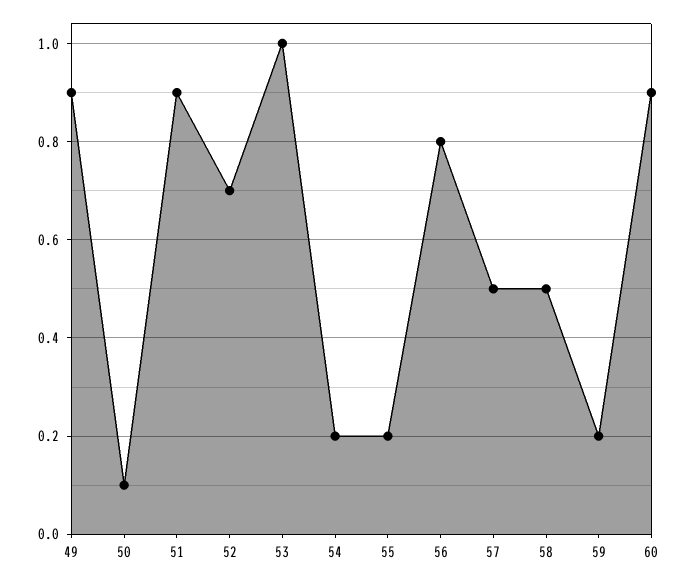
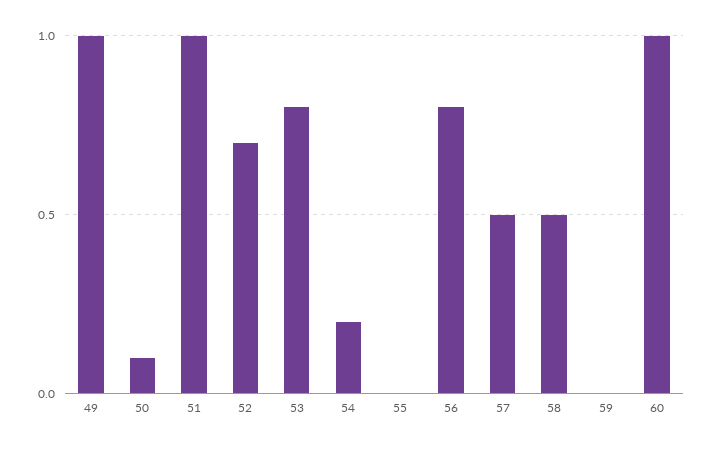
  {
-   "49": 0.9,
+   "49": 1,
    "50": 0.1,
-   "51": 0.9,
+   "51": 1,
    "52": 0.7,
-   "53": 1,
+   "53": 0.8,
    "54": 0.2,
-   "55": 0.2,
+   "55": 0,
    "56": 0.8,
    "57": 0.5,
    "58": 0.5,
-   "59": 0.2,
+   "59": 0,
-   "60": 0.9
+   "60": 1
  }

